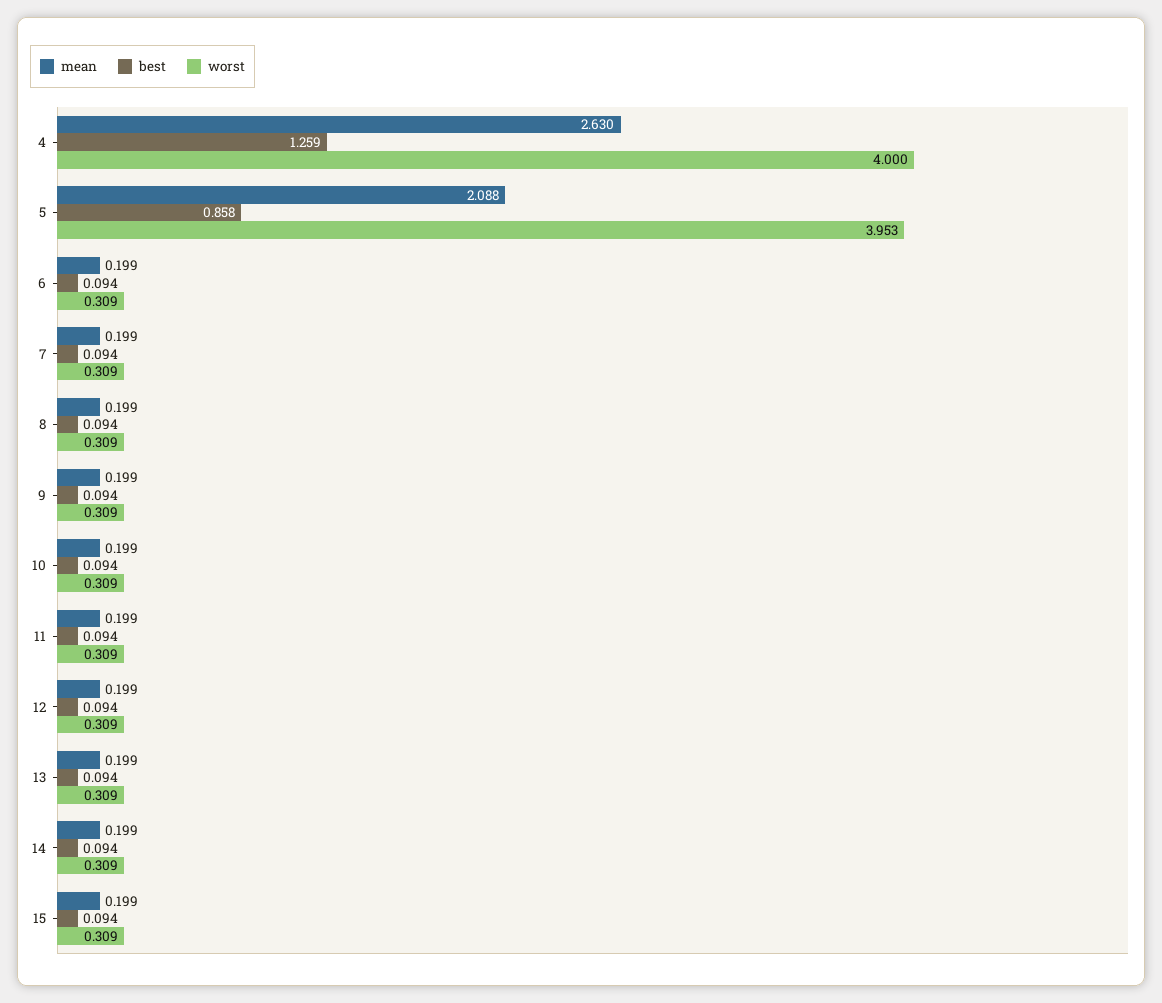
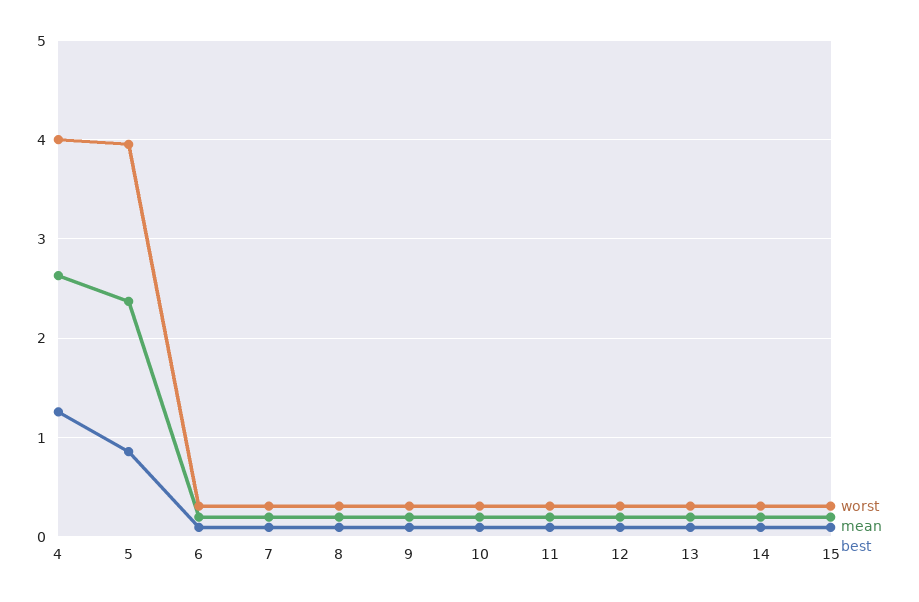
  {
    "mean": {
      "4": 2.63,
-     "5": 2.088,
+     "5": 2.4,
      "6": 0.199,
      "7": 0.199,
      "8": 0.199,
      "9": 0.199,
      "10": 0.199,
      "11": 0.199,
      "12": 0.199,
      "13": 0.199,
      "14": 0.199,
      "15": 0.199
    },
    "best": {
      "4": 1.259,
      "5": 0.858,
      "6": 0.094,
      "7": 0.094,
      "8": 0.094,
      "9": 0.094,
      "10": 0.094,
      "11": 0.094,
      "12": 0.094,
      "13": 0.094,
      "14": 0.094,
      "15": 0.094
    },
    "worst": {
      "4": 4,
      "5": 3.953,
      "6": 0.309,
      "7": 0.309,
      "8": 0.309,
      "9": 0.309,
      "10": 0.309,
      "11": 0.309,
      "12": 0.309,
      "13": 0.309,
      "14": 0.309,
      "15": 0.309
    }
  }

